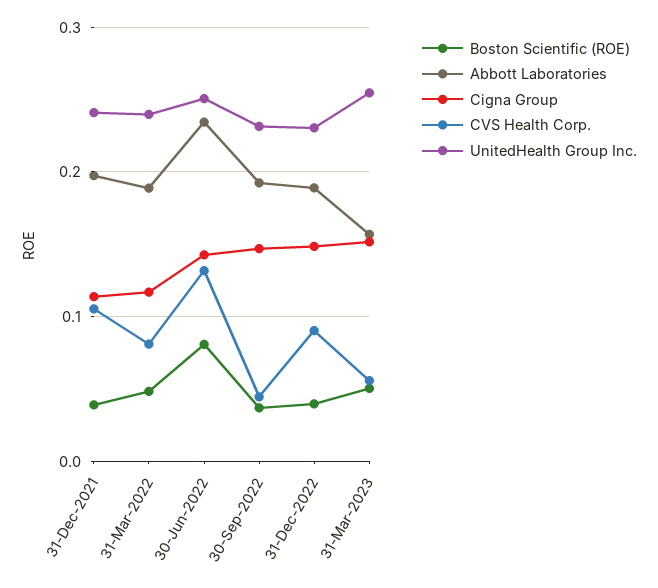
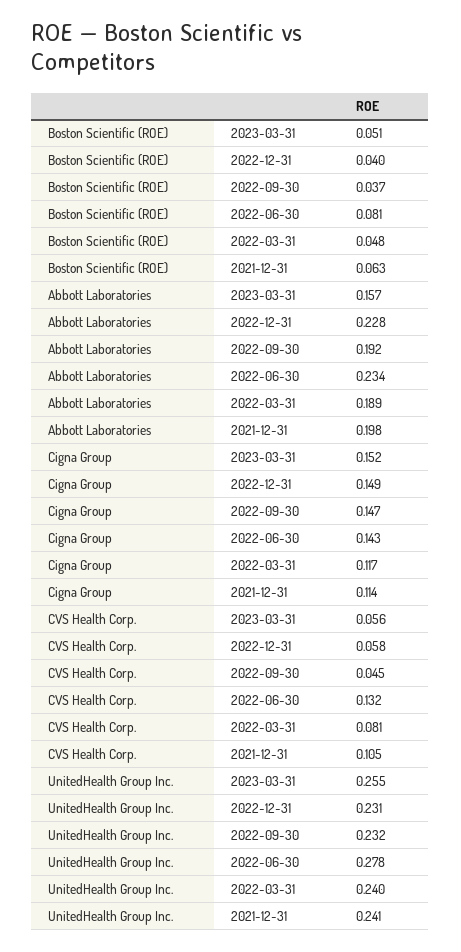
  {
    "Boston Scientific (ROE)": {
-     "31-Dec-2021": 0.04,
+     "31-Dec-2021": 0.063,
      "31-Mar-2022": 0.048,
      "30-Jun-2022": 0.081,
      "30-Sep-2022": 0.037,
      "31-Dec-2022": 0.04,
      "31-Mar-2023": 0.051
    },
    "Abbott Laboratories": {
      "31-Dec-2021": 0.198,
      "31-Mar-2022": 0.189,
      "30-Jun-2022": 0.234,
      "30-Sep-2022": 0.192,
-     "31-Dec-2022": 0.19,
+     "31-Dec-2022": 0.228,
      "31-Mar-2023": 0.157
    },
    "Cigna Group": {
      "31-Dec-2021": 0.114,
      "31-Mar-2022": 0.117,
      "30-Jun-2022": 0.143,
      "30-Sep-2022": 0.147,
      "31-Dec-2022": 0.149,
      "31-Mar-2023": 0.152
    },
    "CVS Health Corp.": {
      "31-Dec-2021": 0.105,
      "31-Mar-2022": 0.081,
      "30-Jun-2022": 0.132,
      "30-Sep-2022": 0.045,
-     "31-Dec-2022": 0.09,
+     "31-Dec-2022": 0.058,
      "31-Mar-2023": 0.056
    },
    "UnitedHealth Group Inc.": {
      "31-Dec-2021": 0.241,
      "31-Mar-2022": 0.24,
-     "30-Jun-2022": 0.25,
+     "30-Jun-2022": 0.278,
      "30-Sep-2022": 0.232,
      "31-Dec-2022": 0.231,
      "31-Mar-2023": 0.255
    }
  }

